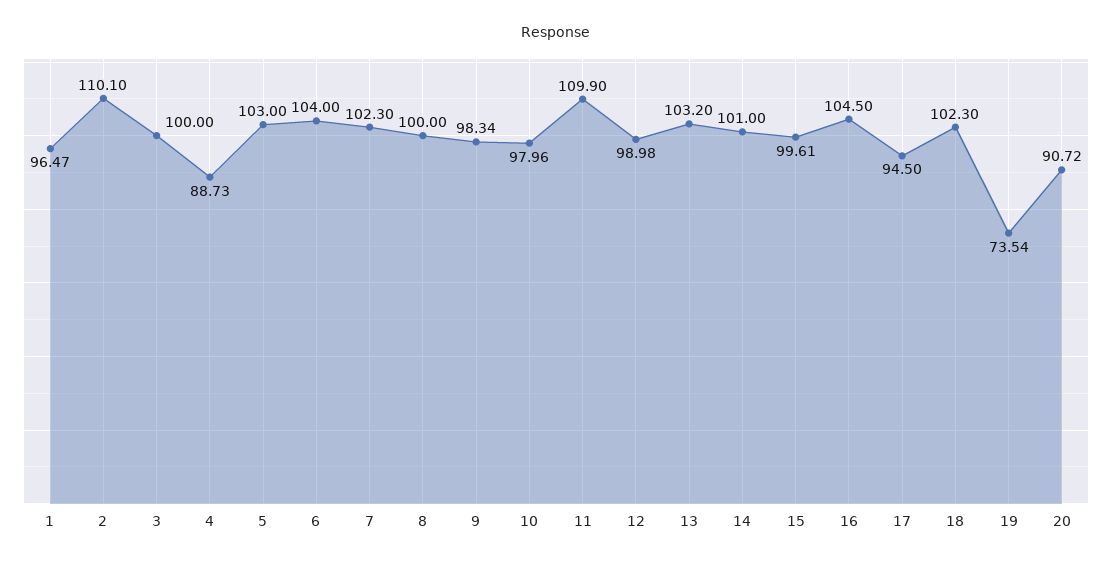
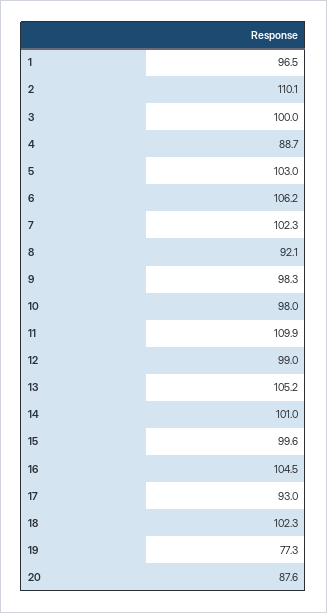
  {
    "1": 96.47,
    "2": 110.1,
    "3": 100,
    "4": 88.73,
    "5": 103,
-   "6": 104,
+   "6": 106.2,
    "7": 102.3,
-   "8": 100,
+   "8": 92.1,
    "9": 98.34,
    "10": 97.96,
    "11": 109.9,
    "12": 98.98,
-   "13": 103.2,
+   "13": 105.2,
    "14": 101,
    "15": 99.61,
    "16": 104.5,
-   "17": 94.5,
+   "17": 93,
    "18": 102.3,
-   "19": 73.54,
+   "19": 77.3,
-   "20": 90.72
+   "20": 87.6
  }

